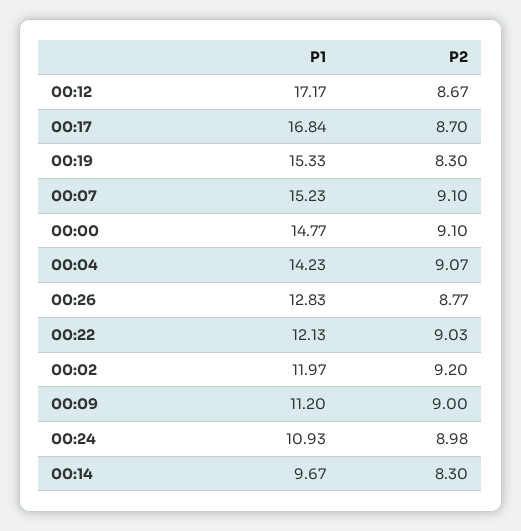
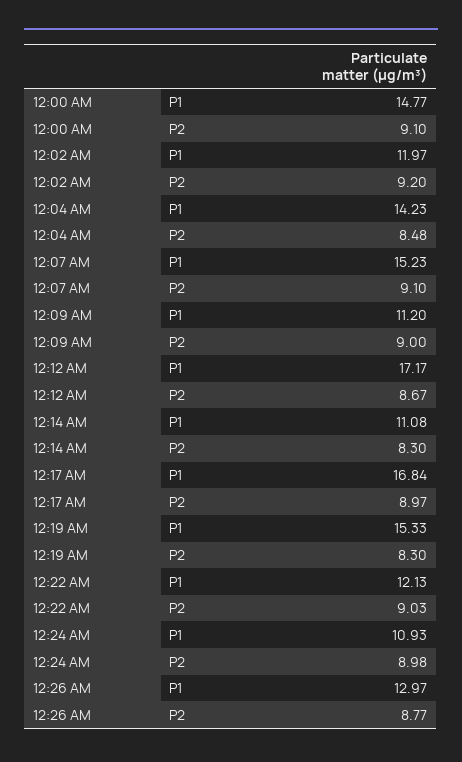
  {
    "P1": {
      "00:12": 17.17,
      "00:17": 16.84,
      "00:19": 15.33,
      "00:07": 15.23,
      "00:00": 14.77,
      "00:04": 14.23,
-     "00:26": 12.83,
+     "00:26": 12.97,
      "00:22": 12.13,
      "00:02": 11.97,
      "00:09": 11.2,
      "00:24": 10.93,
-     "00:14": 9.67
+     "00:14": 11.08
    },
    "P2": {
      "00:12": 8.67,
-     "00:17": 8.7,
+     "00:17": 8.97,
      "00:19": 8.3,
      "00:07": 9.1,
      "00:00": 9.1,
-     "00:04": 9.07,
+     "00:04": 8.48,
      "00:26": 8.77,
      "00:22": 9.03,
      "00:02": 9.2,
      "00:09": 9,
      "00:24": 8.98,
      "00:14": 8.3
    }
  }

